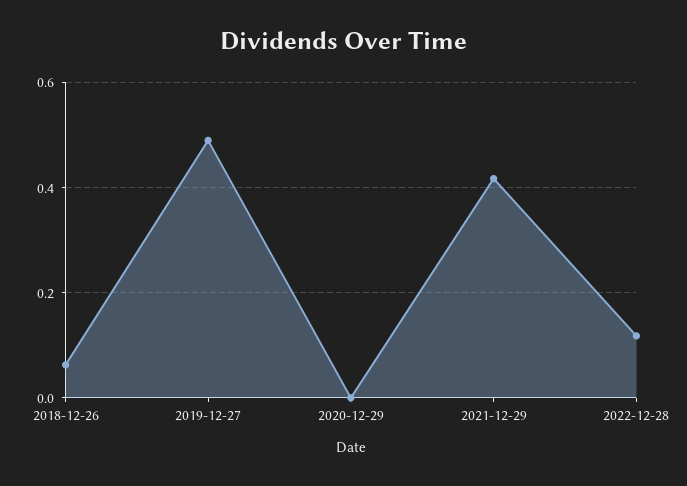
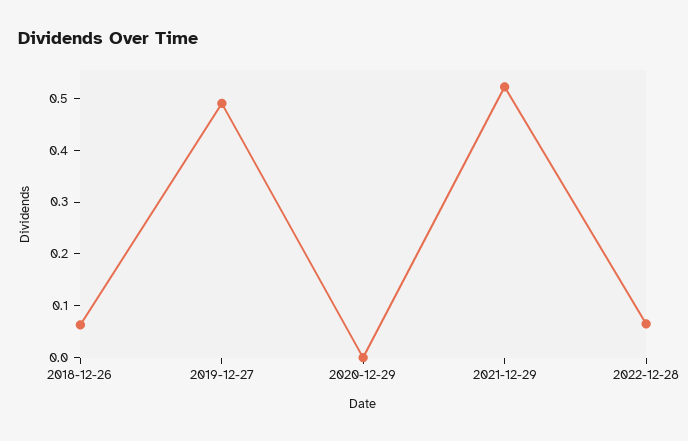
  {
    "2018-12-26": 0.06,
    "2019-12-27": 0.5,
    "2020-12-29": 0,
-   "2021-12-29": 0.42,
+   "2021-12-29": 0.52,
-   "2022-12-28": 0.12
+   "2022-12-28": 0.06
  }

